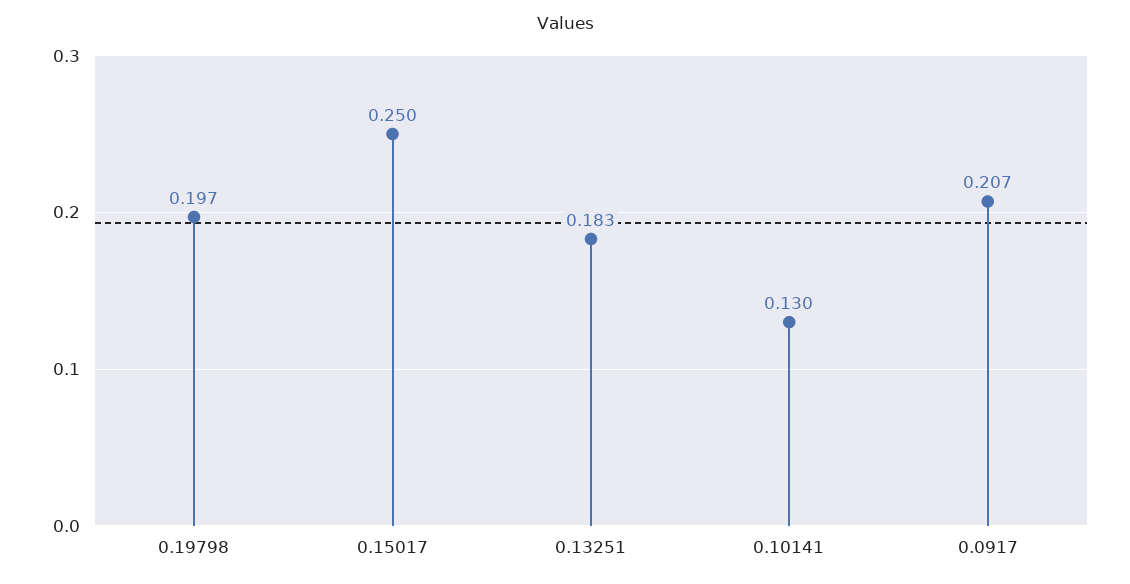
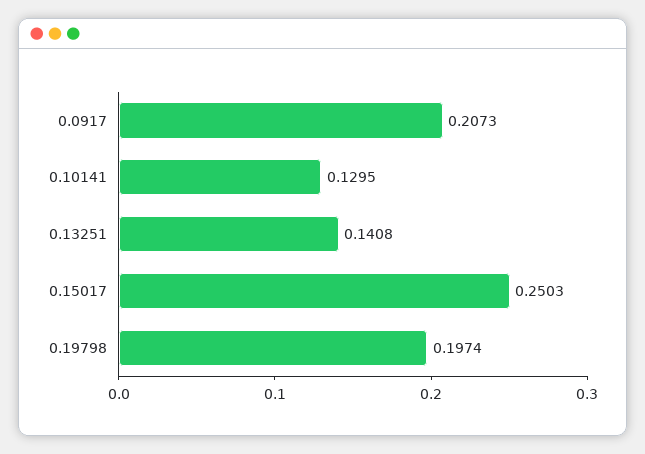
  {
    "0.19798": 0.1974,
    "0.15017": 0.2503,
-   "0.13251": 0.183,
+   "0.13251": 0.1408,
    "0.10141": 0.1295,
    "0.0917": 0.2073
  }

